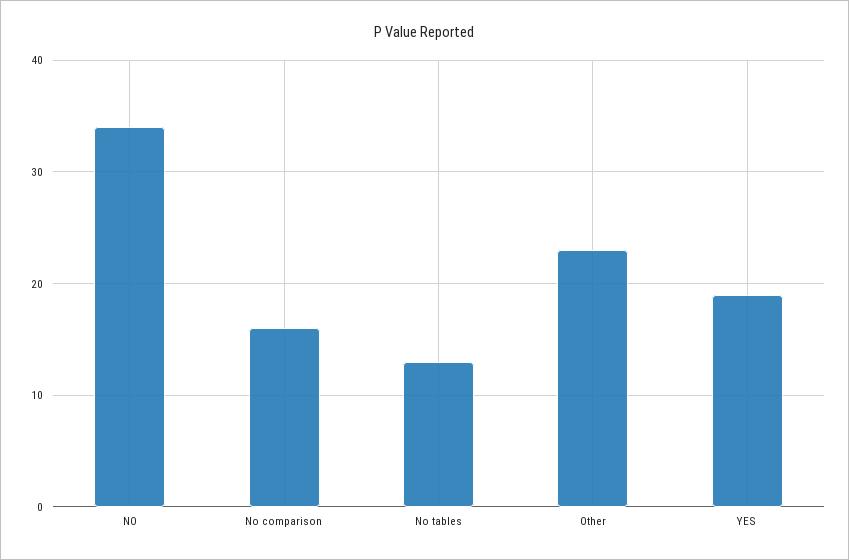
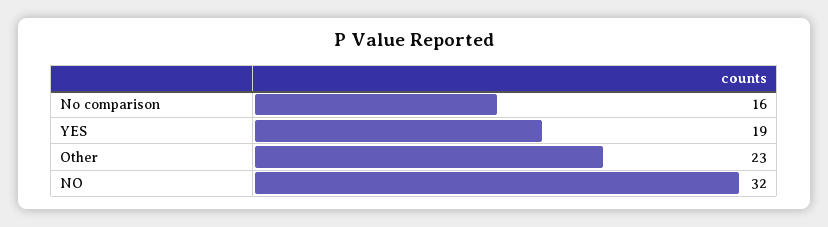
  {
-   "NO": 34,
+   "NO": 32,
    "No comparison": 16,
-   "No tables": 13,
    "Other": 23,
    "YES": 19
  }

